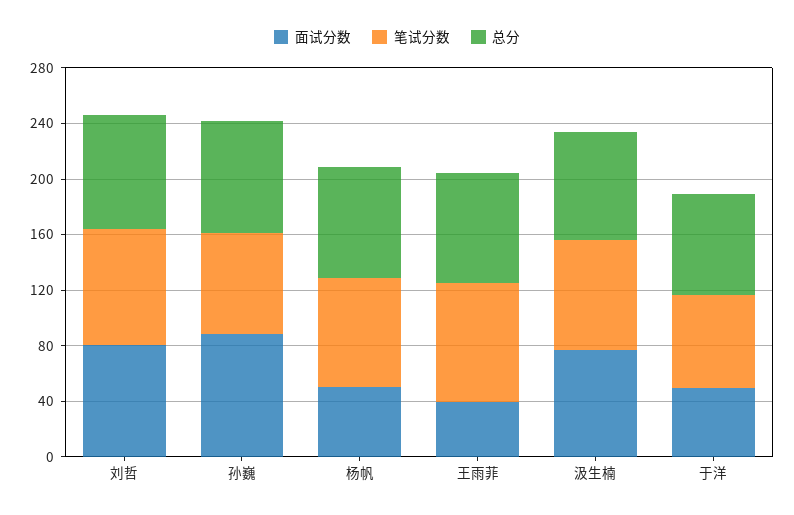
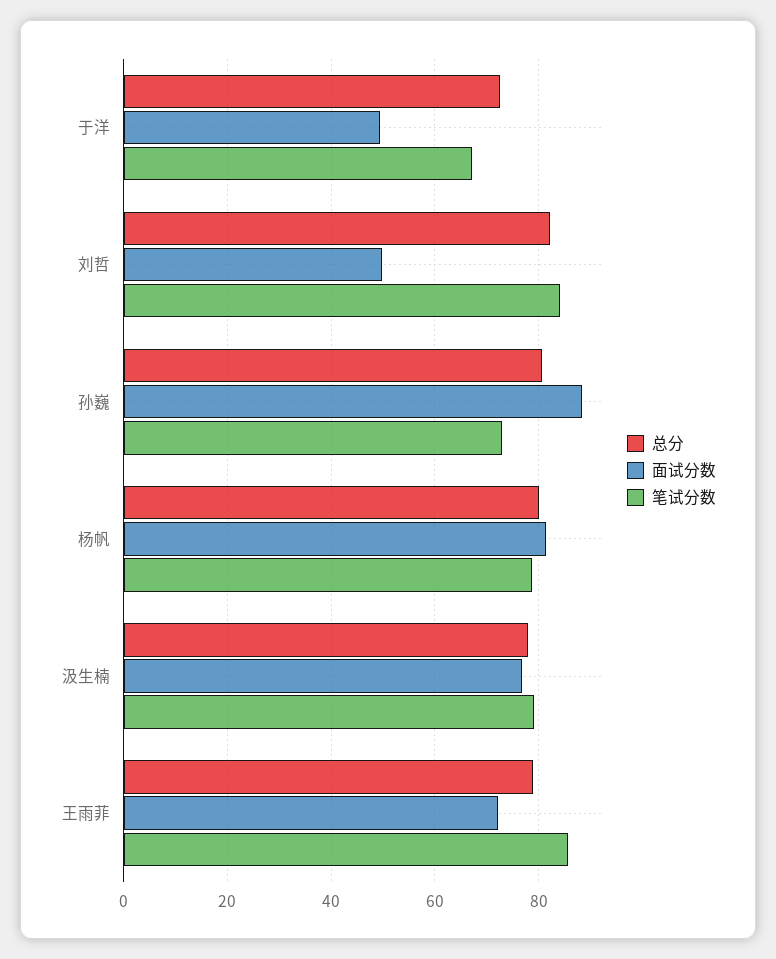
  {
    "面试分数": {
-     "刘哲": 80,
+     "刘哲": 50,
      "孙巍": 88,
-     "杨帆": 50,
+     "杨帆": 82,
-     "王雨菲": 40,
+     "王雨菲": 72,
      "汲生楠": 76,
      "于洋": 50
    },
    "笔试分数": {
      "刘哲": 84,
      "孙巍": 72,
      "杨帆": 78,
      "王雨菲": 86,
      "汲生楠": 80,
      "于洋": 68
    },
    "总分": {
      "刘哲": 82,
      "孙巍": 80,
      "杨帆": 80,
      "王雨菲": 78,
      "汲生楠": 78,
      "于洋": 72
    }
  }

